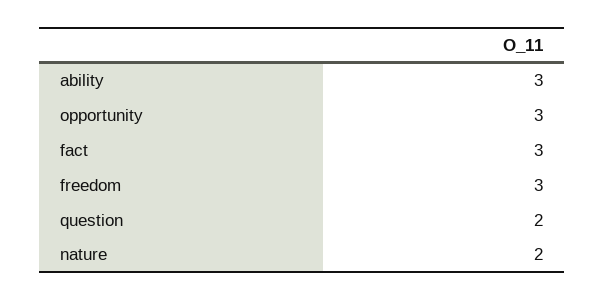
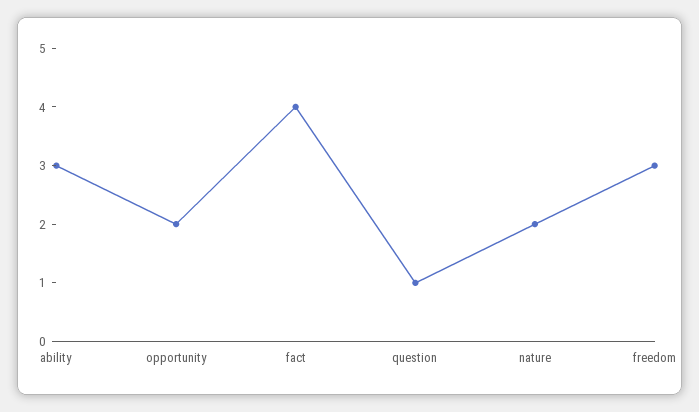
  {
    "ability": 3,
-   "opportunity": 3,
+   "opportunity": 2,
-   "fact": 3,
+   "fact": 4,
    "freedom": 3,
-   "question": 2,
+   "question": 1,
    "nature": 2
  }

